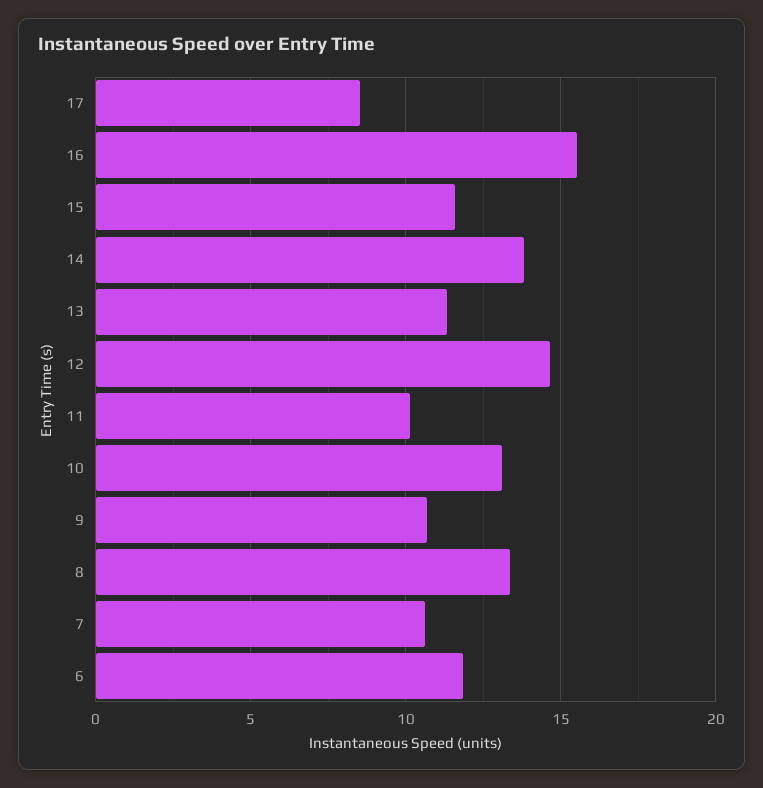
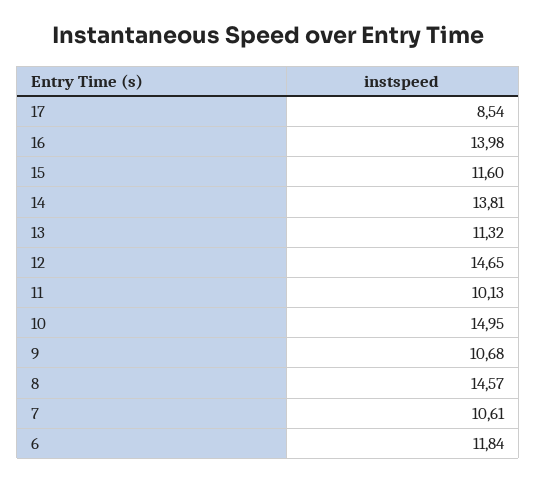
  {
    "17": 8.54,
-   "16": 15.5,
+   "16": 13.98,
    "15": 11.6,
    "14": 13.81,
    "13": 11.32,
    "12": 14.65,
    "11": 10.13,
-   "10": 13,
+   "10": 14.95,
    "9": 10.68,
-   "8": 13.5,
+   "8": 14.57,
    "7": 10.61,
    "6": 11.84
  }

